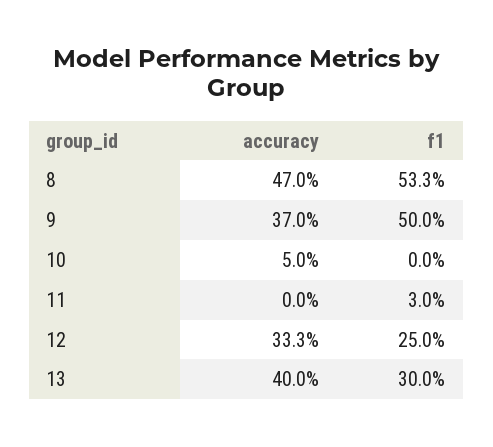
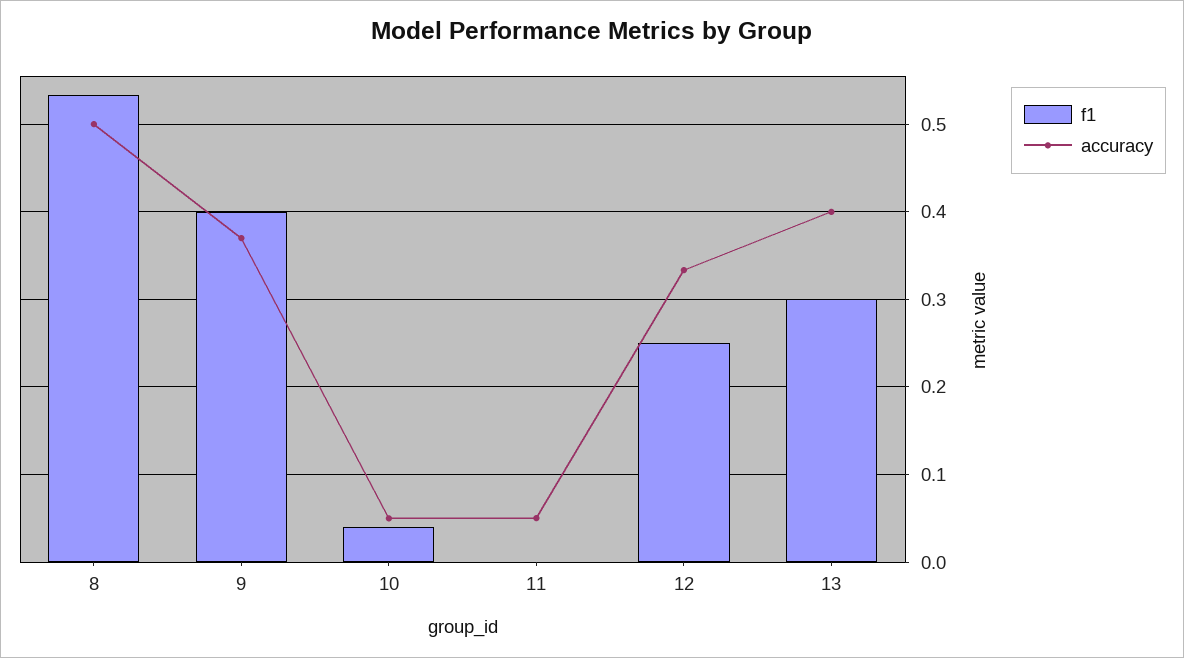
  {
    "accuracy": {
-     "8": 0.47,
+     "8": 0.5,
      "9": 0.37,
      "10": 0.05,
-     "11": 0,
+     "11": 0.05,
      "12": 0.333,
      "13": 0.4
    },
    "f1": {
      "8": 0.533,
-     "9": 0.5,
+     "9": 0.4,
-     "10": 0,
+     "10": 0.04,
-     "11": 0.03,
+     "11": 0,
      "12": 0.25,
      "13": 0.3
    }
  }

